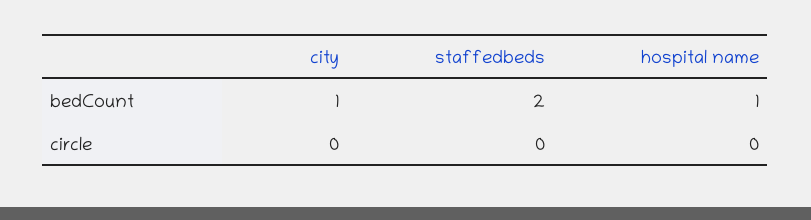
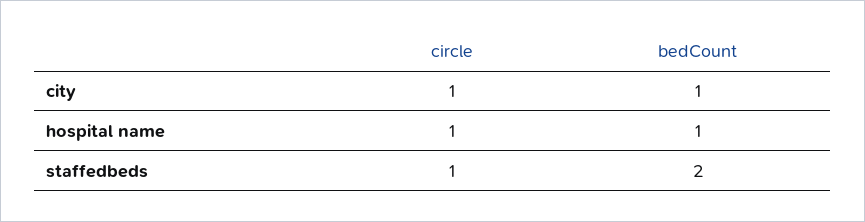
  {
    "city": {
      "bedCount": 1,
-     "circle": 0
+     "circle": 1
    },
    "staffedbeds": {
      "bedCount": 2,
-     "circle": 0
+     "circle": 1
    },
    "hospital name": {
      "bedCount": 1,
-     "circle": 0
+     "circle": 1
    }
  }

